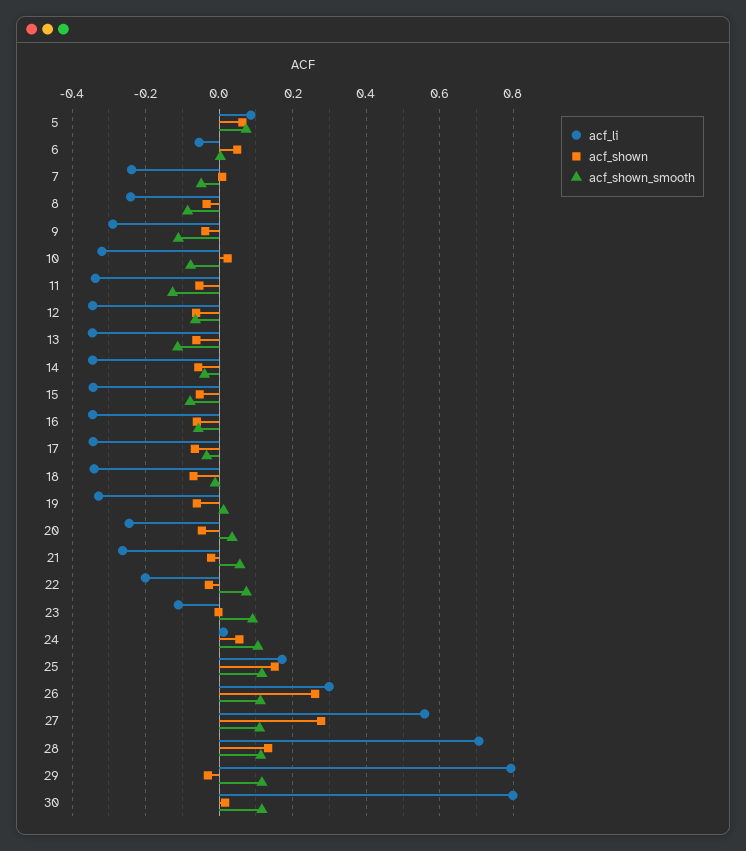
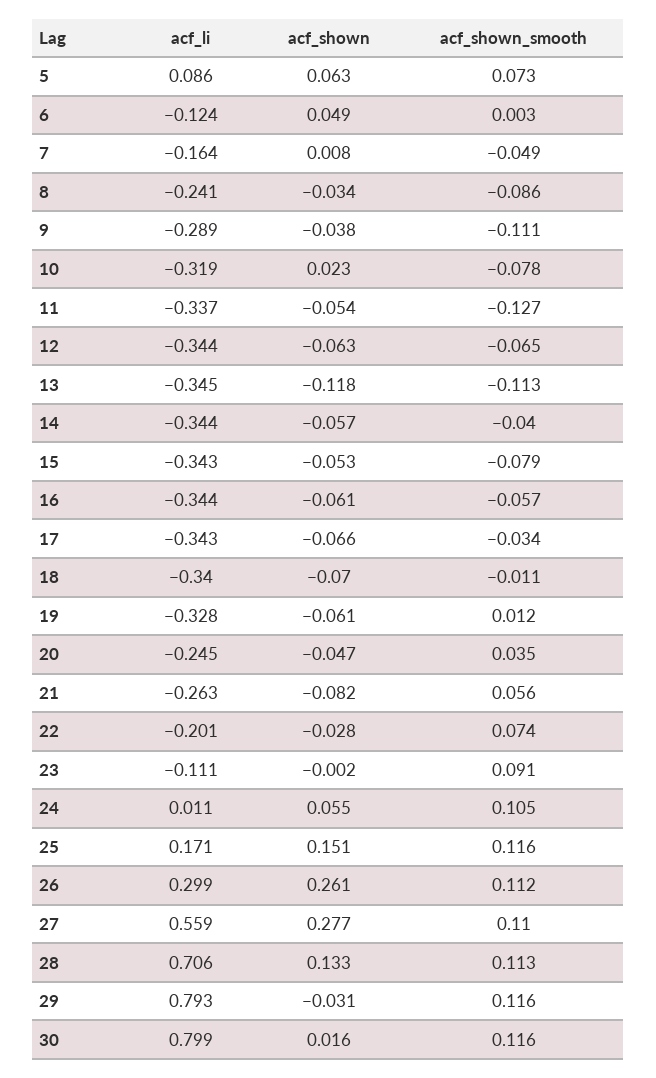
  {
    "acf_li": {
      "5": 0.086,
-     "6": -0.06,
+     "6": -0.124,
-     "7": -0.24,
+     "7": -0.164,
      "8": -0.241,
      "9": -0.289,
      "10": -0.319,
      "11": -0.337,
      "12": -0.344,
      "13": -0.345,
      "14": -0.344,
      "15": -0.343,
      "16": -0.344,
      "17": -0.343,
      "18": -0.34,
      "19": -0.328,
      "20": -0.245,
      "21": -0.263,
      "22": -0.201,
      "23": -0.111,
      "24": 0.011,
      "25": 0.171,
      "26": 0.299,
      "27": 0.559,
      "28": 0.706,
      "29": 0.793,
      "30": 0.799
    },
    "acf_shown": {
      "5": 0.063,
      "6": 0.049,
      "7": 0.008,
      "8": -0.034,
      "9": -0.038,
      "10": 0.023,
      "11": -0.054,
      "12": -0.063,
-     "13": -0.06,
+     "13": -0.118,
      "14": -0.057,
      "15": -0.053,
      "16": -0.061,
      "17": -0.066,
      "18": -0.07,
      "19": -0.061,
      "20": -0.047,
-     "21": -0.02,
+     "21": -0.082,
      "22": -0.028,
      "23": -0.002,
      "24": 0.055,
      "25": 0.151,
      "26": 0.261,
      "27": 0.277,
      "28": 0.133,
      "29": -0.031,
      "30": 0.016
    },
    "acf_shown_smooth": {
      "5": 0.073,
      "6": 0.003,
      "7": -0.049,
      "8": -0.086,
      "9": -0.111,
      "10": -0.078,
      "11": -0.127,
      "12": -0.065,
      "13": -0.113,
      "14": -0.04,
      "15": -0.079,
      "16": -0.057,
      "17": -0.034,
      "18": -0.011,
      "19": 0.012,
      "20": 0.035,
      "21": 0.056,
      "22": 0.074,
      "23": 0.091,
      "24": 0.105,
      "25": 0.116,
      "26": 0.112,
      "27": 0.11,
      "28": 0.113,
      "29": 0.116,
      "30": 0.116
    }
  }

